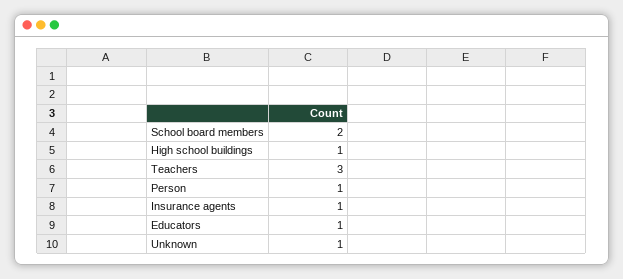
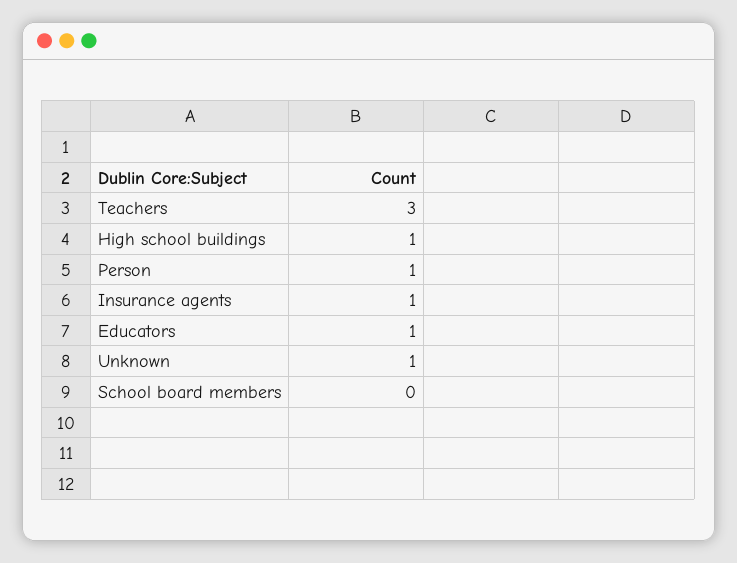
  {
-   "School board members": 2,
+   "School board members": 0,
    "High school buildings": 1,
    "Teachers": 3,
    "Person": 1,
    "Insurance agents": 1,
    "Educators": 1,
    "Unknown": 1
  }

